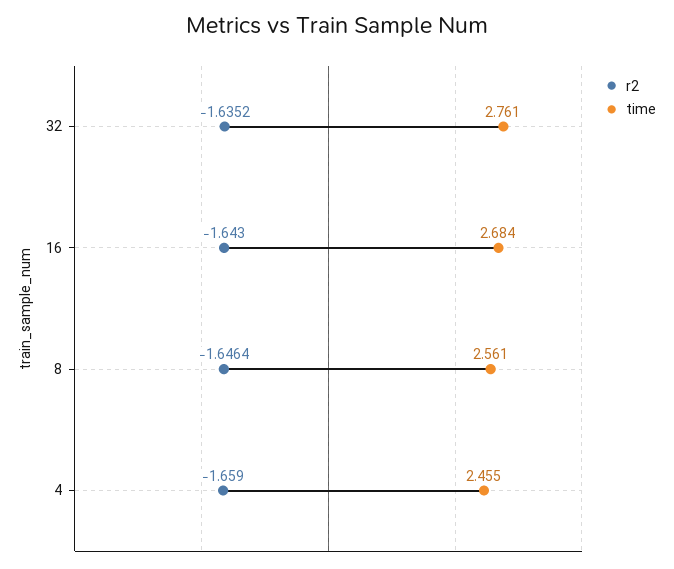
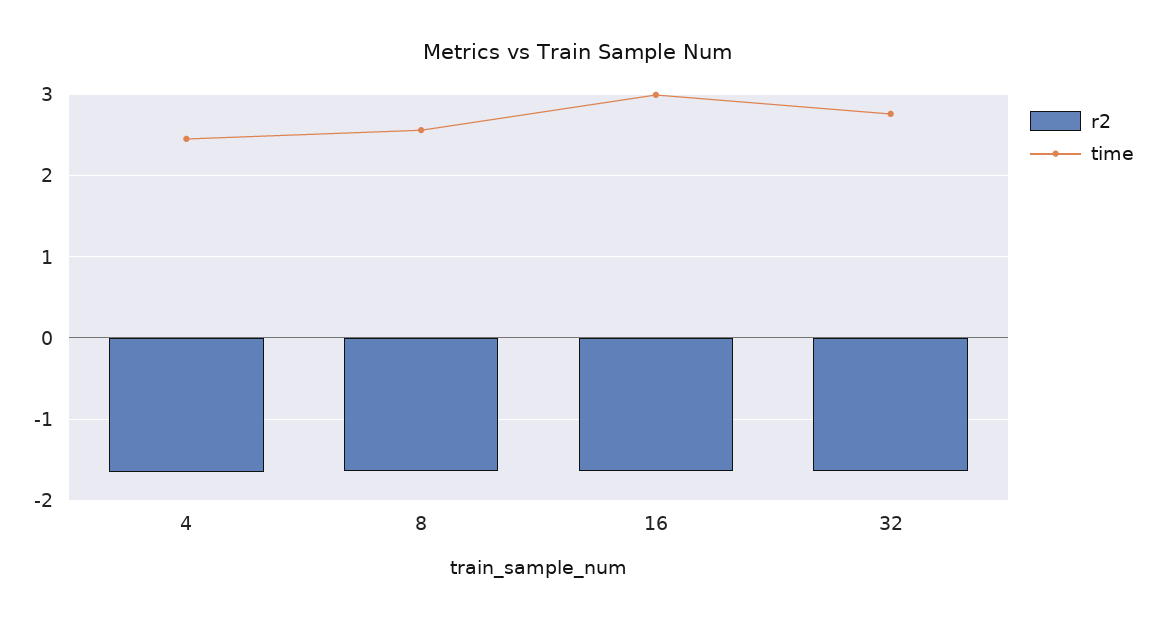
  {
    "r2": {
      "32": -1.6352,
      "16": -1.643,
      "8": -1.6464,
      "4": -1.659
    },
    "time": {
      "32": 2.761,
-     "16": 2.684,
+     "16": 3,
      "8": 2.561,
      "4": 2.455
    }
  }

